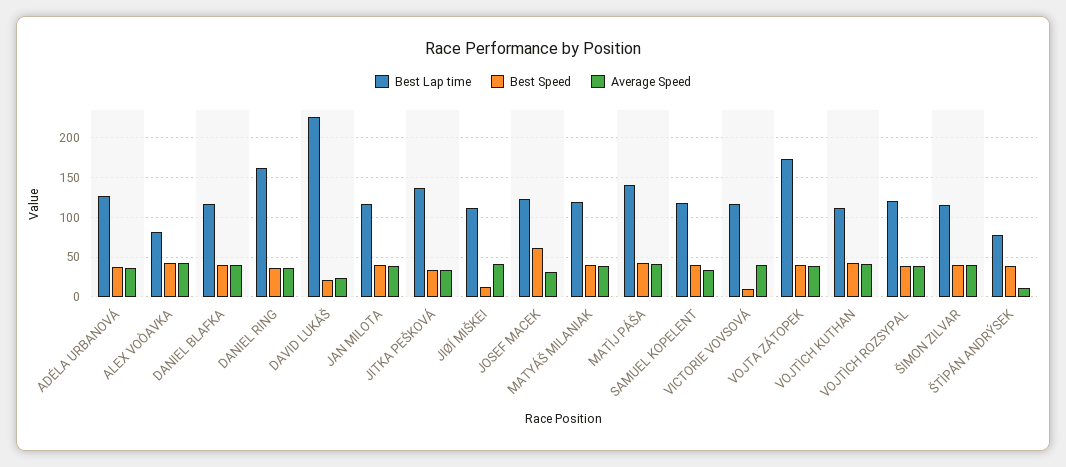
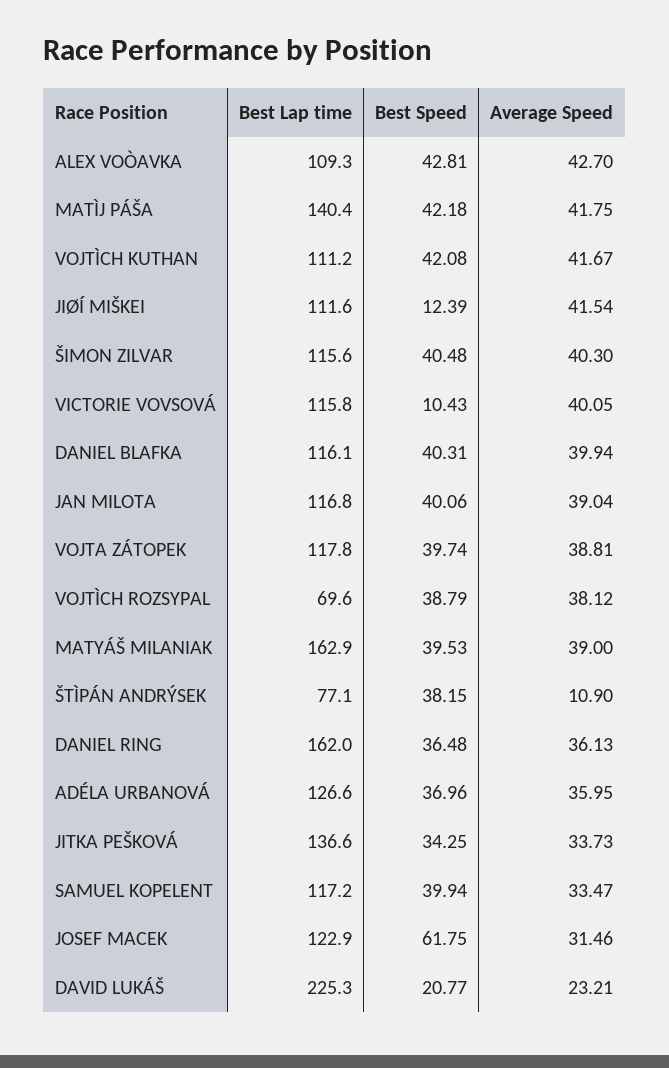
  {
    "Best Lap time": {
      "ADÉLA URBANOVÁ": 126.6,
-     "ALEX VOÒAVKA": 80,
+     "ALEX VOÒAVKA": 109.3,
      "DANIEL BLAFKA": 116.1,
      "DANIEL RING": 162,
      "DAVID LUKÁŠ": 225.3,
      "JAN MILOTA": 116.8,
      "JITKA PEŠKOVÁ": 136.6,
      "JIØÍ MIŠKEI": 111.6,
      "JOSEF MACEK": 122.9,
-     "MATYÁŠ MILANIAK": 120,
+     "MATYÁŠ MILANIAK": 162.9,
      "MATÌJ PÁŠA": 140.4,
      "SAMUEL KOPELENT": 117.2,
      "VICTORIE VOVSOVÁ": 115.8,
-     "VOJTA ZÁTOPEK": 170,
+     "VOJTA ZÁTOPEK": 117.8,
      "VOJTÌCH KUTHAN": 111.2,
-     "VOJTÌCH ROZSYPAL": 120,
+     "VOJTÌCH ROZSYPAL": 69.6,
      "ŠIMON ZILVAR": 115.6,
      "ŠTÌPÁN ANDRÝSEK": 77.1
    },
    "Best Speed": {
      "ADÉLA URBANOVÁ": 36.96,
      "ALEX VOÒAVKA": 42.81,
      "DANIEL BLAFKA": 40.31,
      "DANIEL RING": 36.48,
      "DAVID LUKÁŠ": 20.77,
      "JAN MILOTA": 40.06,
      "JITKA PEŠKOVÁ": 34.25,
      "JIØÍ MIŠKEI": 12.39,
      "JOSEF MACEK": 61.75,
      "MATYÁŠ MILANIAK": 39.53,
      "MATÌJ PÁŠA": 42.18,
      "SAMUEL KOPELENT": 39.94,
      "VICTORIE VOVSOVÁ": 10.43,
      "VOJTA ZÁTOPEK": 39.74,
      "VOJTÌCH KUTHAN": 42.08,
      "VOJTÌCH ROZSYPAL": 38.79,
      "ŠIMON ZILVAR": 40.48,
      "ŠTÌPÁN ANDRÝSEK": 38.15
    },
    "Average Speed": {
      "ADÉLA URBANOVÁ": 35.95,
      "ALEX VOÒAVKA": 42.7,
      "DANIEL BLAFKA": 39.94,
      "DANIEL RING": 36.13,
      "DAVID LUKÁŠ": 23.21,
      "JAN MILOTA": 39.04,
      "JITKA PEŠKOVÁ": 33.73,
      "JIØÍ MIŠKEI": 41.54,
      "JOSEF MACEK": 31.46,
      "MATYÁŠ MILANIAK": 39,
      "MATÌJ PÁŠA": 41.75,
      "SAMUEL KOPELENT": 33.47,
      "VICTORIE VOVSOVÁ": 40.05,
      "VOJTA ZÁTOPEK": 38.81,
      "VOJTÌCH KUTHAN": 41.67,
      "VOJTÌCH ROZSYPAL": 38.12,
      "ŠIMON ZILVAR": 40.3,
      "ŠTÌPÁN ANDRÝSEK": 10.9
    }
  }

